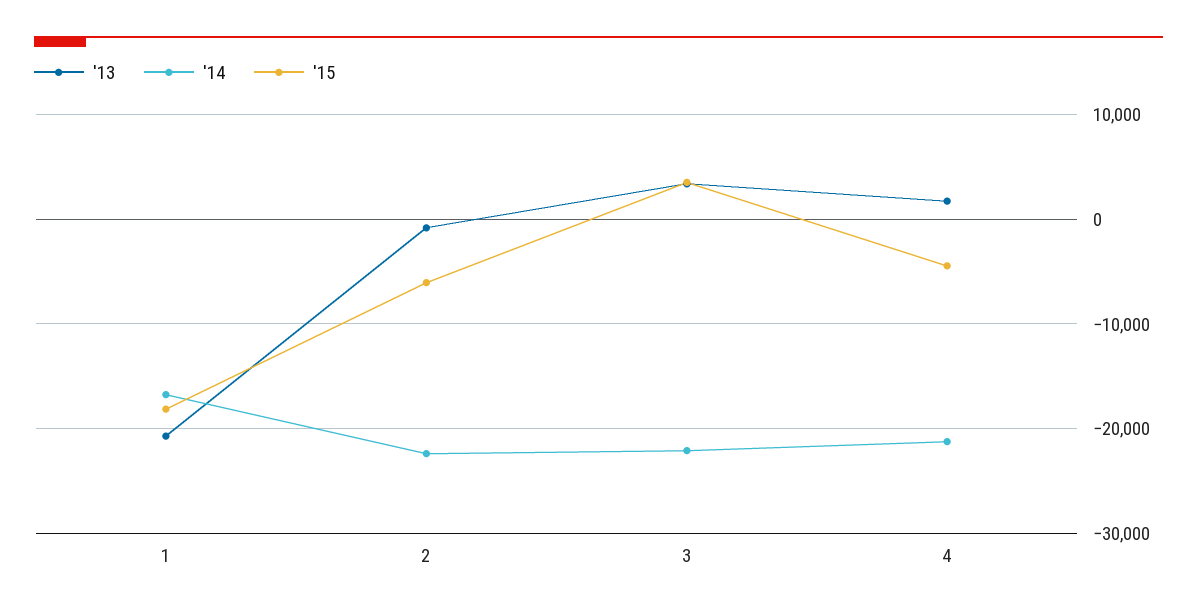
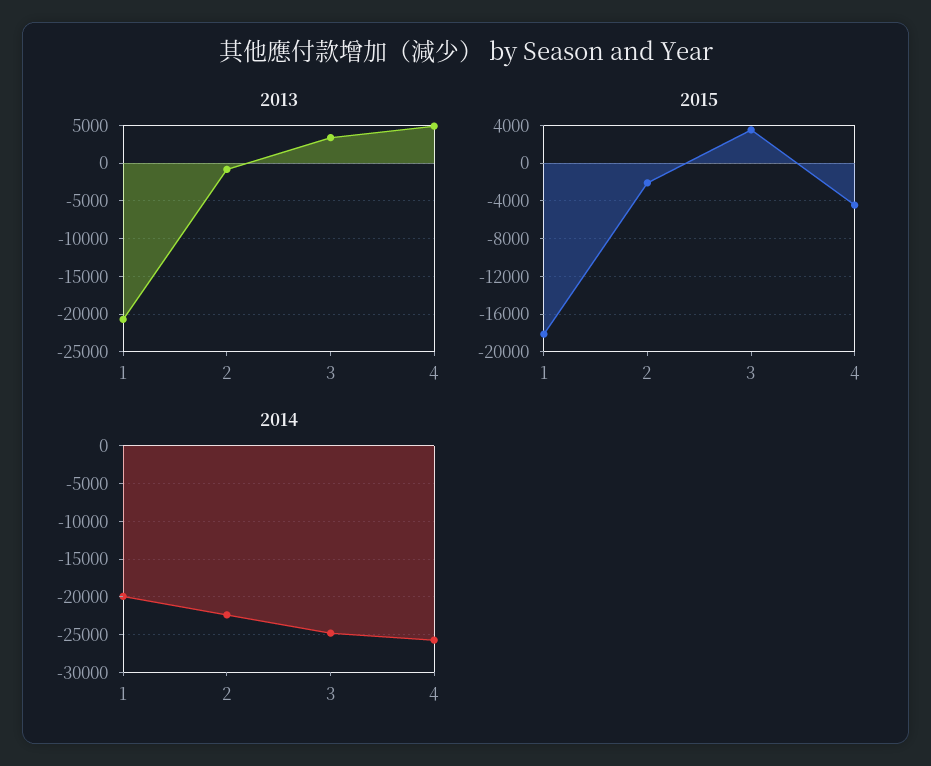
  {
    "'13": {
      "1": -21000,
      "2": -1000,
      "3": 3000,
-     "4": 2000
+     "4": 5000
    },
    "'14": {
-     "1": -17000,
+     "1": -20000,
      "2": -22000,
-     "3": -22000,
+     "3": -25000,
-     "4": -21000
+     "4": -26000
    },
    "'15": {
      "1": -18000,
-     "2": -6000,
+     "2": -2000,
      "3": 4000,
      "4": -4000
    }
  }

